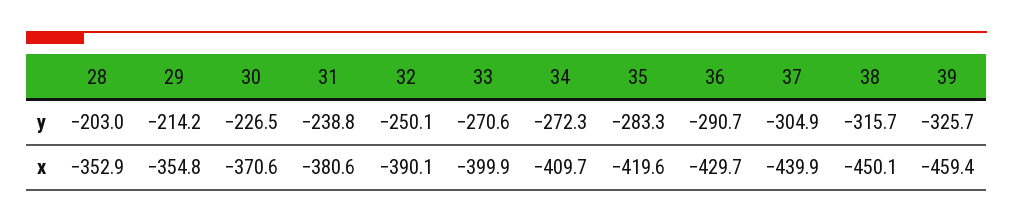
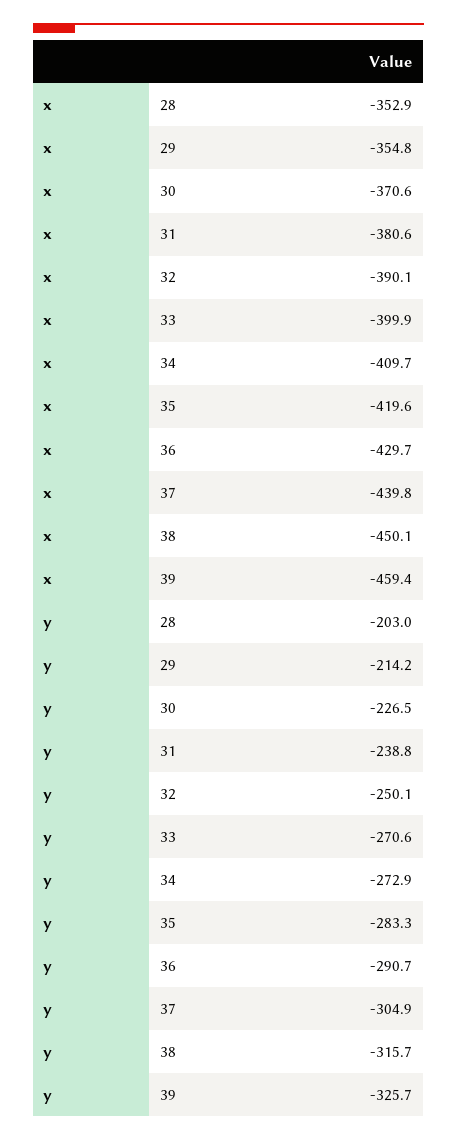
  {
    "28": {
      "y": -203,
      "x": -352.9
    },
    "29": {
      "y": -214.2,
      "x": -354.8
    },
    "30": {
      "y": -226.5,
      "x": -370.6
    },
    "31": {
      "y": -238.8,
      "x": -380.6
    },
    "32": {
      "y": -250.1,
      "x": -390.1
    },
    "33": {
      "y": -270.6,
      "x": -399.9
    },
    "34": {
-     "y": -272.3,
+     "y": -272.9,
      "x": -409.7
    },
    "35": {
      "y": -283.3,
      "x": -419.6
    },
    "36": {
      "y": -290.7,
      "x": -429.7
    },
    "37": {
      "y": -304.9,
-     "x": -439.9
+     "x": -439.8
    },
    "38": {
      "y": -315.7,
      "x": -450.1
    },
    "39": {
      "y": -325.7,
      "x": -459.4
    }
  }

